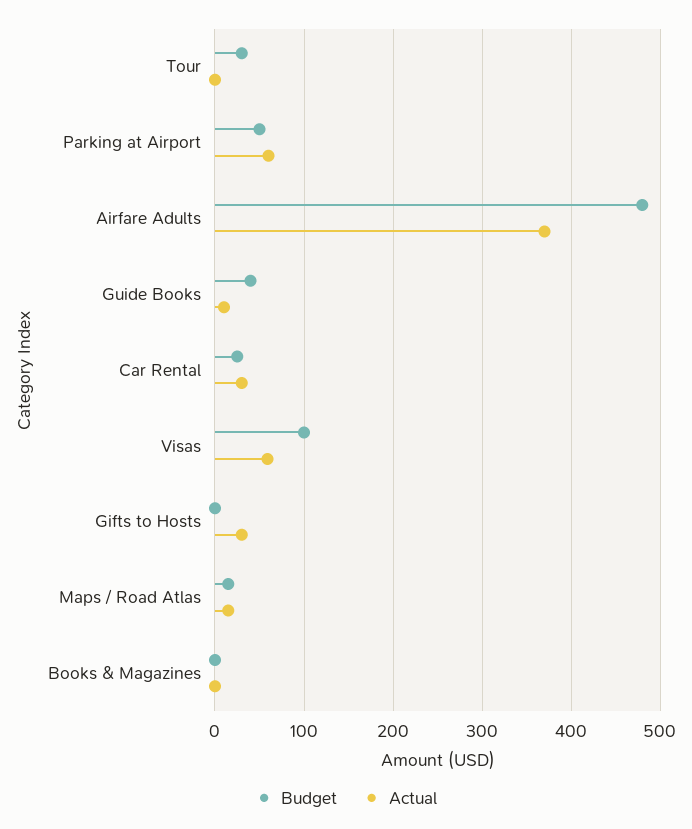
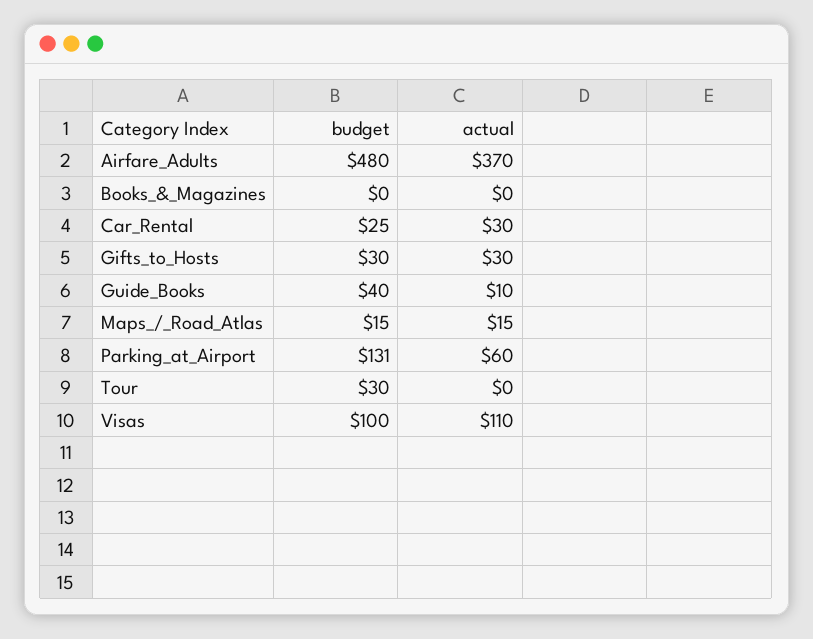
  {
    "Budget": {
      "Tour": 30,
-     "Parking at Airport": 50,
+     "Parking at Airport": 131,
      "Airfare Adults": 480,
      "Guide Books": 40,
      "Car Rental": 25,
      "Visas": 100,
-     "Gifts to Hosts": 0,
+     "Gifts to Hosts": 30,
      "Maps / Road Atlas": 15,
      "Books & Magazines": 0
    },
    "Actual": {
      "Tour": 0,
      "Parking at Airport": 60,
      "Airfare Adults": 370,
      "Guide Books": 10,
      "Car Rental": 30,
-     "Visas": 60,
+     "Visas": 110,
      "Gifts to Hosts": 30,
      "Maps / Road Atlas": 15,
      "Books & Magazines": 0
    }
  }

